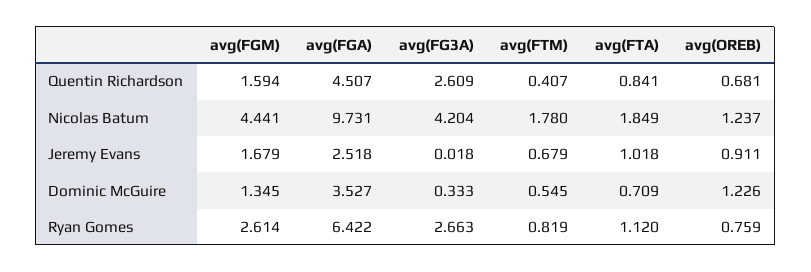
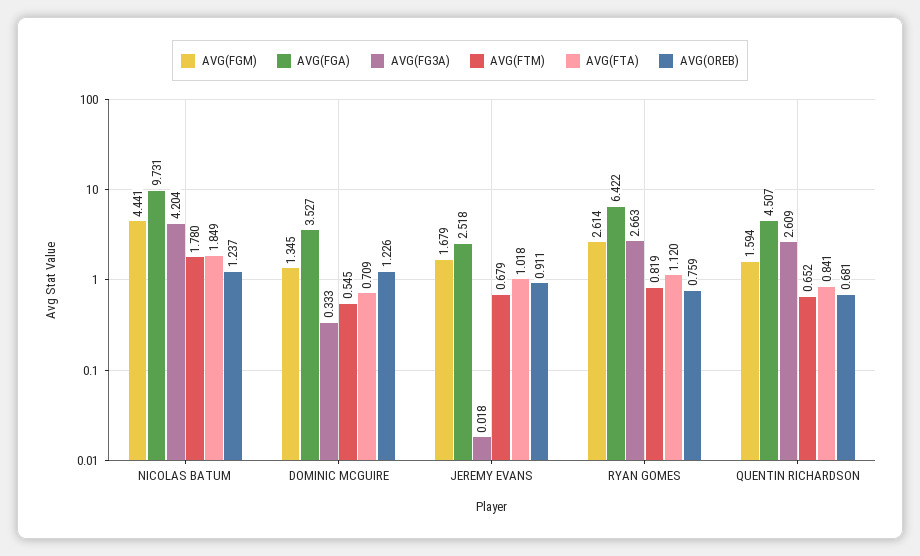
  {
    "avg(FGM)": {
      "Quentin Richardson": 1.594,
      "Nicolas Batum": 4.441,
      "Jeremy Evans": 1.679,
      "Dominic McGuire": 1.345,
      "Ryan Gomes": 2.614
    },
    "avg(FGA)": {
      "Quentin Richardson": 4.507,
      "Nicolas Batum": 9.731,
      "Jeremy Evans": 2.518,
      "Dominic McGuire": 3.527,
      "Ryan Gomes": 6.422
    },
    "avg(FG3A)": {
      "Quentin Richardson": 2.609,
      "Nicolas Batum": 4.204,
      "Jeremy Evans": 0.018,
      "Dominic McGuire": 0.333,
      "Ryan Gomes": 2.663
    },
    "avg(FTM)": {
-     "Quentin Richardson": 0.407,
+     "Quentin Richardson": 0.652,
      "Nicolas Batum": 1.78,
      "Jeremy Evans": 0.679,
      "Dominic McGuire": 0.545,
      "Ryan Gomes": 0.819
    },
    "avg(FTA)": {
      "Quentin Richardson": 0.841,
      "Nicolas Batum": 1.849,
      "Jeremy Evans": 1.018,
      "Dominic McGuire": 0.709,
      "Ryan Gomes": 1.12
    },
    "avg(OREB)": {
      "Quentin Richardson": 0.681,
      "Nicolas Batum": 1.237,
      "Jeremy Evans": 0.911,
      "Dominic McGuire": 1.226,
      "Ryan Gomes": 0.759
    }
  }

